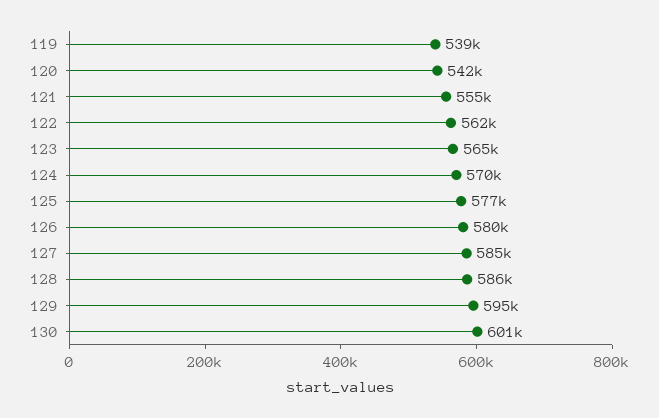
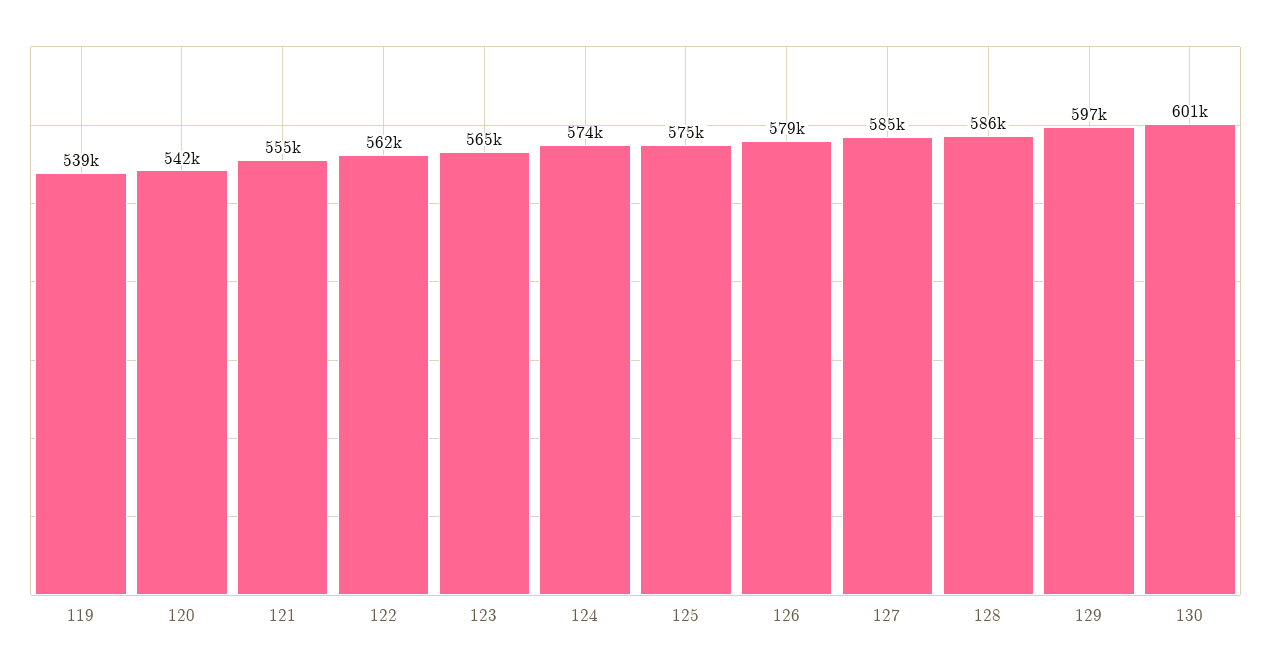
  {
    "119": 539000,
    "120": 542000,
    "121": 555000,
    "122": 562000,
    "123": 565000,
-   "124": 570000,
+   "124": 574000,
-   "125": 577000,
+   "125": 575000,
-   "126": 580000,
+   "126": 579000,
    "127": 585000,
    "128": 586000,
-   "129": 595000,
+   "129": 597000,
    "130": 601000
  }

